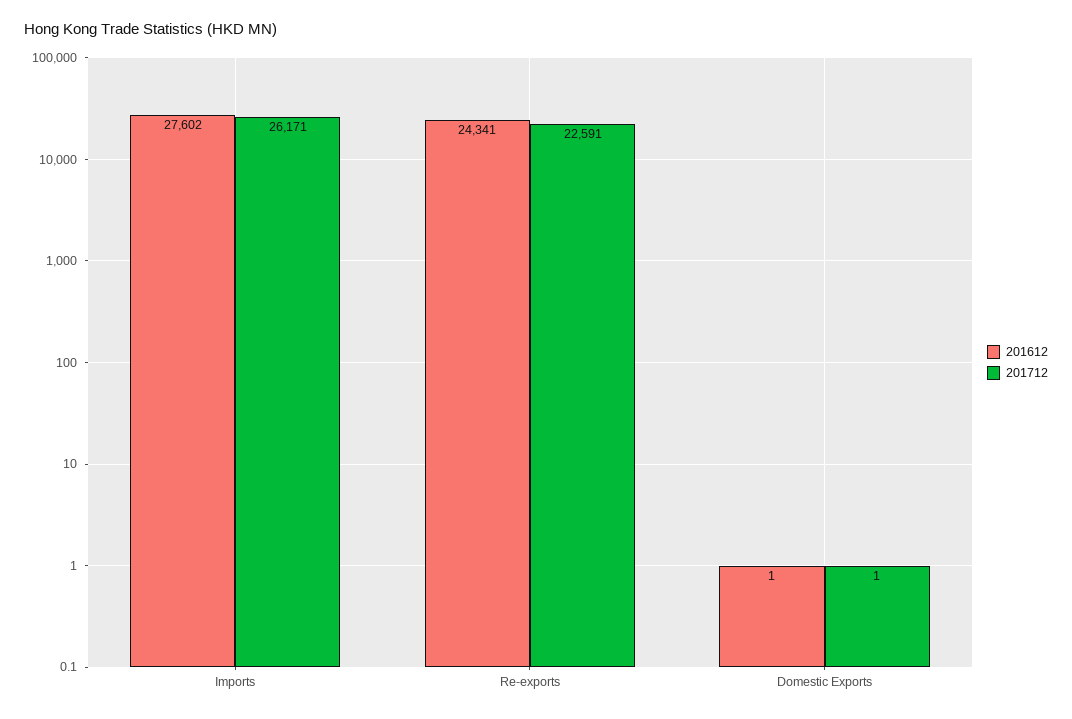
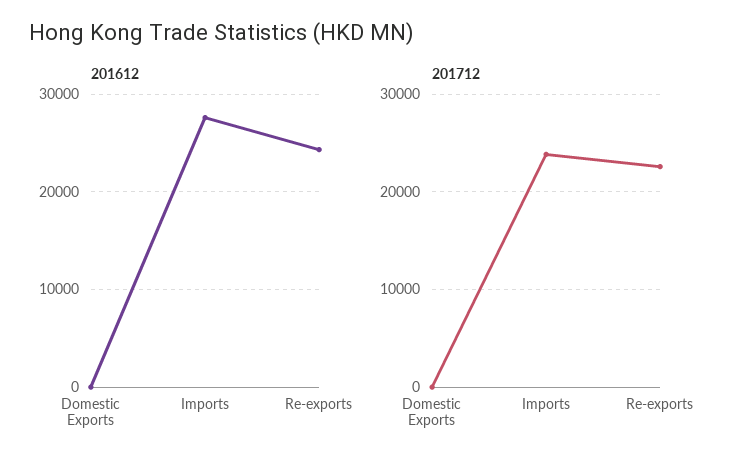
  {
    "201612": {
      "Imports": 27602,
      "Re-exports": 24341,
      "Domestic Exports": 1
    },
    "201712": {
-     "Imports": 26171,
+     "Imports": 24000,
      "Re-exports": 22591,
      "Domestic Exports": 1
    }
  }

